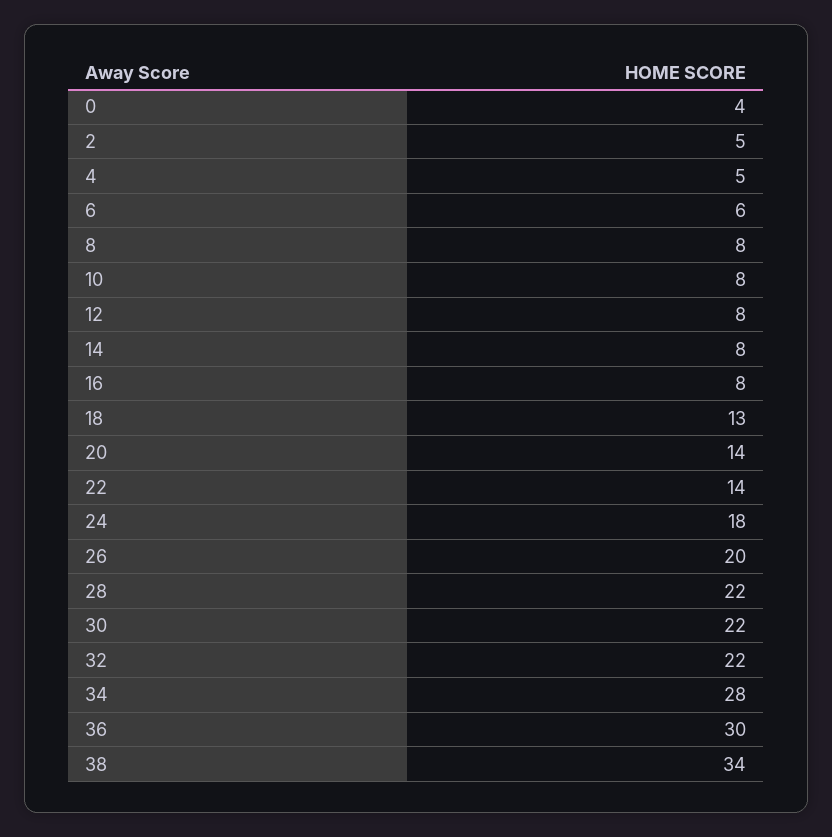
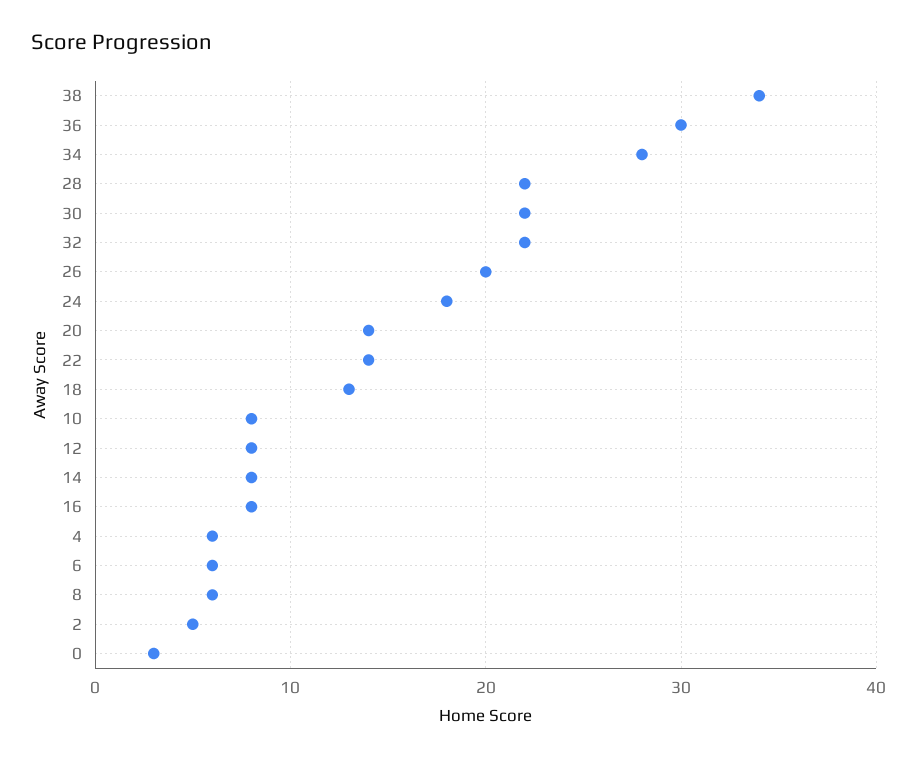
  {
-   "0": 4,
+   "0": 3,
    "2": 5,
-   "4": 5,
+   "4": 6,
    "6": 6,
-   "8": 8,
+   "8": 6,
    "10": 8,
    "12": 8,
    "14": 8,
    "16": 8,
    "18": 13,
    "20": 14,
    "22": 14,
    "24": 18,
    "26": 20,
    "28": 22,
    "30": 22,
    "32": 22,
    "34": 28,
    "36": 30,
    "38": 34
  }

